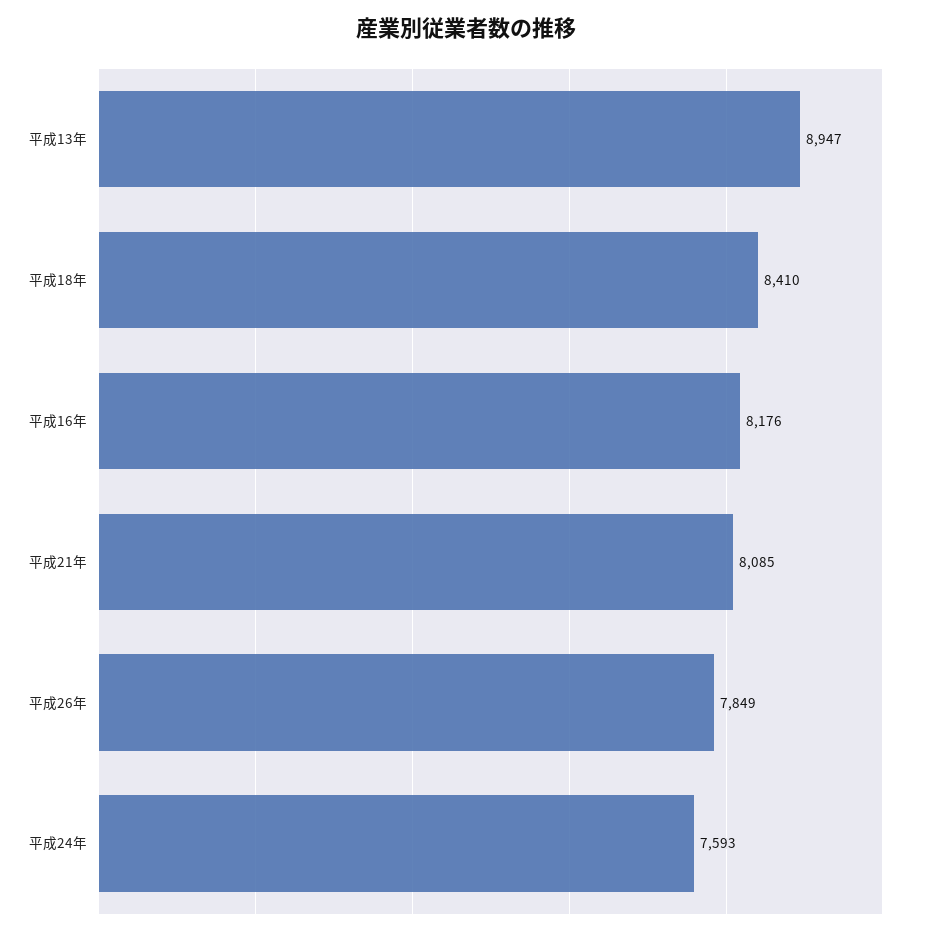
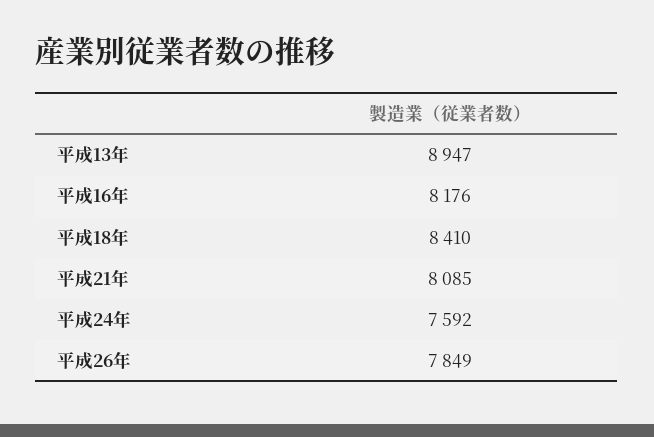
  {
    "平成13年": 8947,
    "平成18年": 8410,
    "平成16年": 8176,
    "平成21年": 8085,
    "平成26年": 7849,
-   "平成24年": 7593
+   "平成24年": 7592
  }

